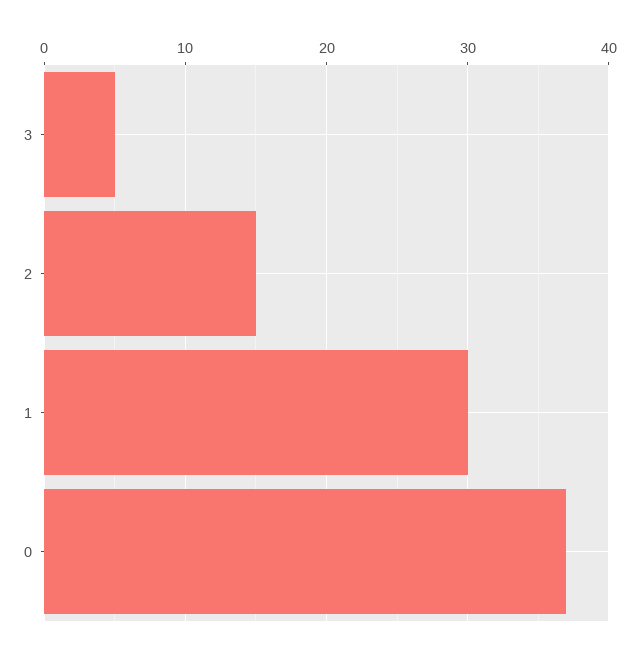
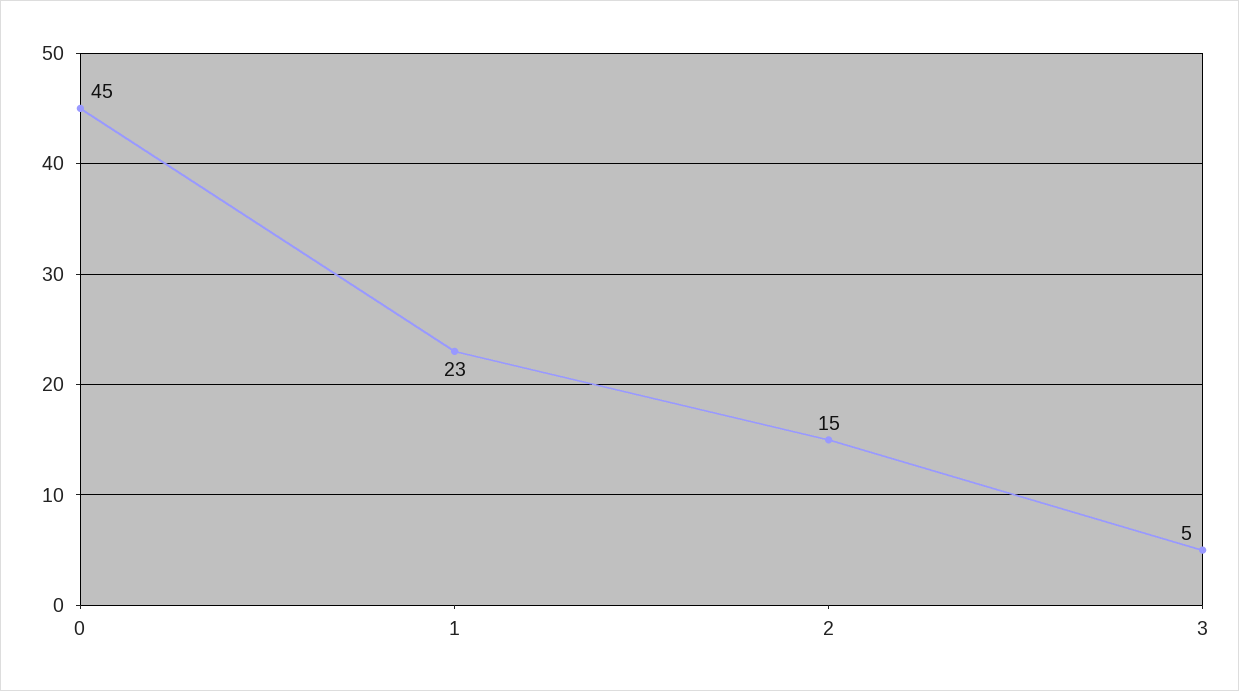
  {
    "3": 5,
    "2": 15,
-   "1": 30,
+   "1": 23,
-   "0": 37
+   "0": 45
  }

